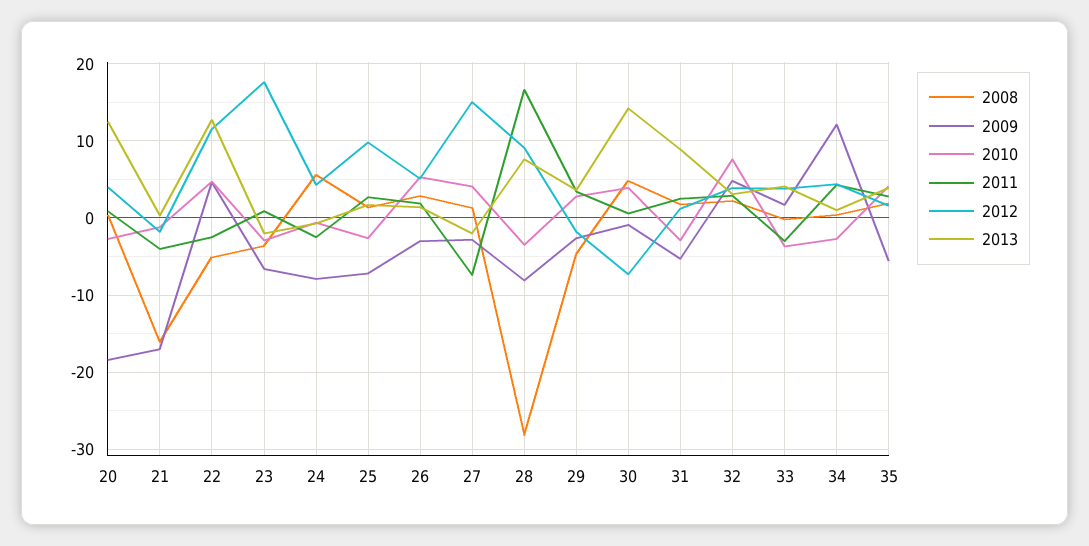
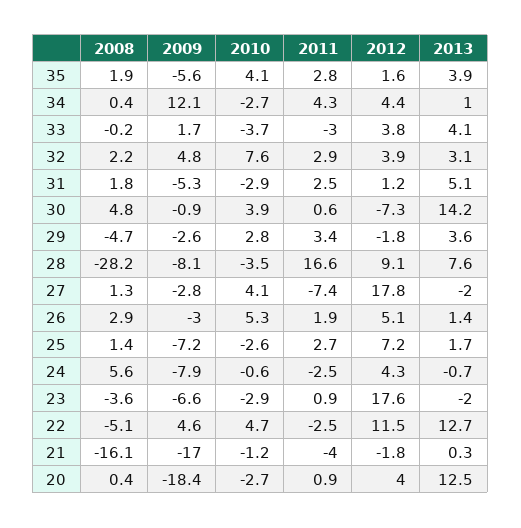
  {
    "2008": {
      "20": 0.4,
      "21": -16.1,
      "22": -5.1,
      "23": -3.6,
      "24": 5.6,
      "25": 1.4,
      "26": 2.9,
      "27": 1.3,
      "28": -28.2,
      "29": -4.7,
      "30": 4.8,
      "31": 1.8,
      "32": 2.2,
      "33": -0.2,
      "34": 0.4,
      "35": 1.9
    },
    "2009": {
      "20": -18.4,
      "21": -17,
      "22": 4.6,
      "23": -6.6,
      "24": -7.9,
      "25": -7.2,
      "26": -3,
      "27": -2.8,
      "28": -8.1,
      "29": -2.6,
      "30": -0.9,
      "31": -5.3,
      "32": 4.8,
      "33": 1.7,
      "34": 12.1,
      "35": -5.6
    },
    "2010": {
      "20": -2.7,
      "21": -1.2,
      "22": 4.7,
      "23": -2.9,
      "24": -0.6,
      "25": -2.6,
      "26": 5.3,
      "27": 4.1,
      "28": -3.5,
      "29": 2.8,
      "30": 3.9,
      "31": -2.9,
      "32": 7.6,
      "33": -3.7,
      "34": -2.7,
      "35": 4.1
    },
    "2011": {
      "20": 0.9,
      "21": -4,
      "22": -2.5,
      "23": 0.9,
      "24": -2.5,
      "25": 2.7,
      "26": 1.9,
      "27": -7.4,
      "28": 16.6,
      "29": 3.4,
      "30": 0.6,
      "31": 2.5,
      "32": 2.9,
      "33": -3,
      "34": 4.3,
      "35": 2.8
    },
    "2012": {
      "20": 4,
      "21": -1.8,
      "22": 11.5,
      "23": 17.6,
      "24": 4.3,
-     "25": 10,
+     "25": 7.2,
      "26": 5.1,
-     "27": 15,
+     "27": 17.8,
      "28": 9.1,
      "29": -1.8,
      "30": -7.3,
      "31": 1.2,
      "32": 3.9,
      "33": 3.8,
      "34": 4.4,
      "35": 1.6
    },
    "2013": {
      "20": 12.5,
      "21": 0.3,
      "22": 12.7,
      "23": -2,
      "24": -0.7,
      "25": 1.7,
      "26": 1.4,
      "27": -2,
      "28": 7.6,
      "29": 3.6,
      "30": 14.2,
-     "31": 9,
+     "31": 5.1,
      "32": 3.1,
      "33": 4.1,
      "34": 1,
      "35": 3.9
    }
  }

